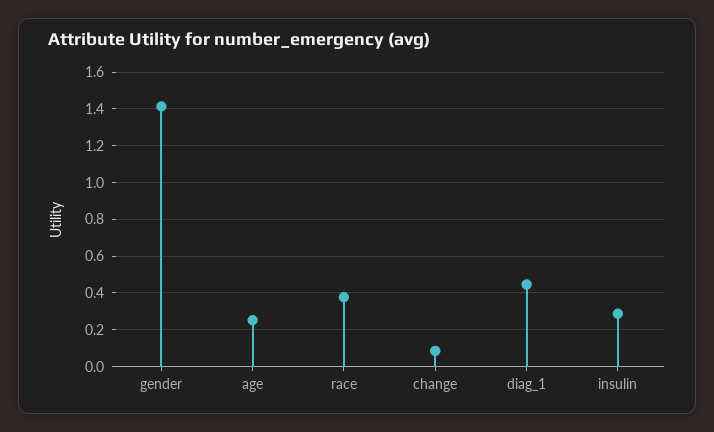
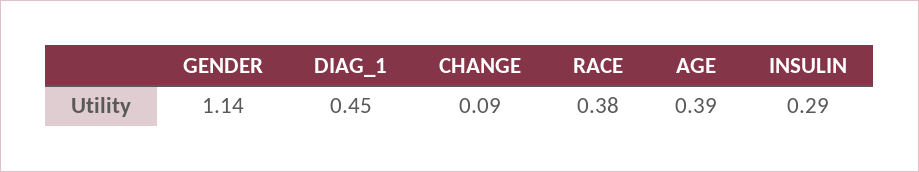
  {
-   "gender": 1.4,
+   "gender": 1.14,
-   "age": 0.25,
+   "age": 0.39,
    "race": 0.38,
    "change": 0.09,
    "diag_1": 0.45,
    "insulin": 0.29
  }

